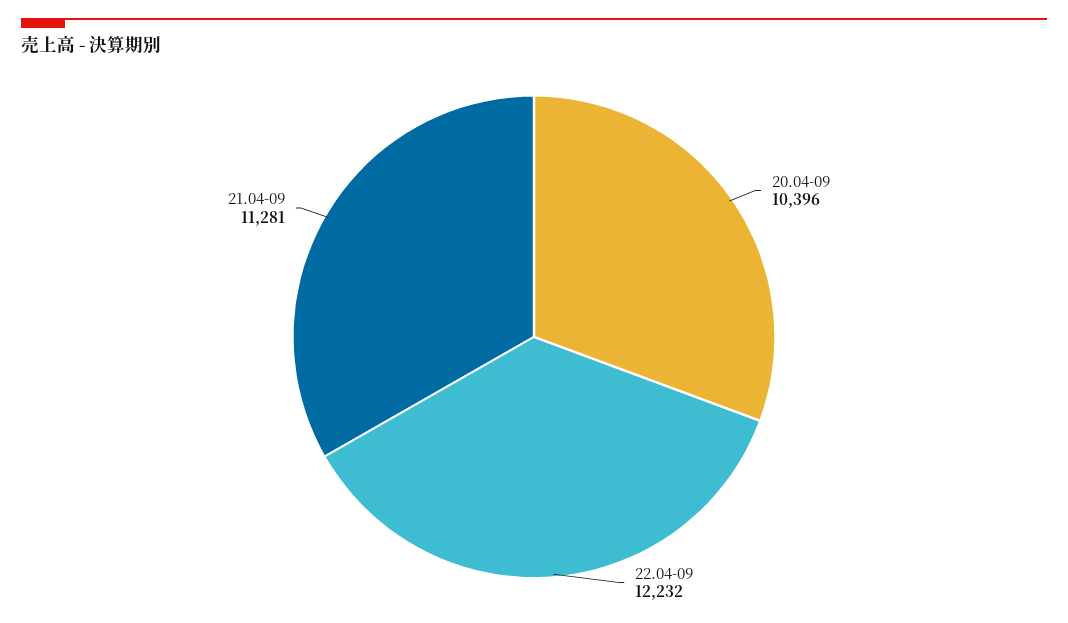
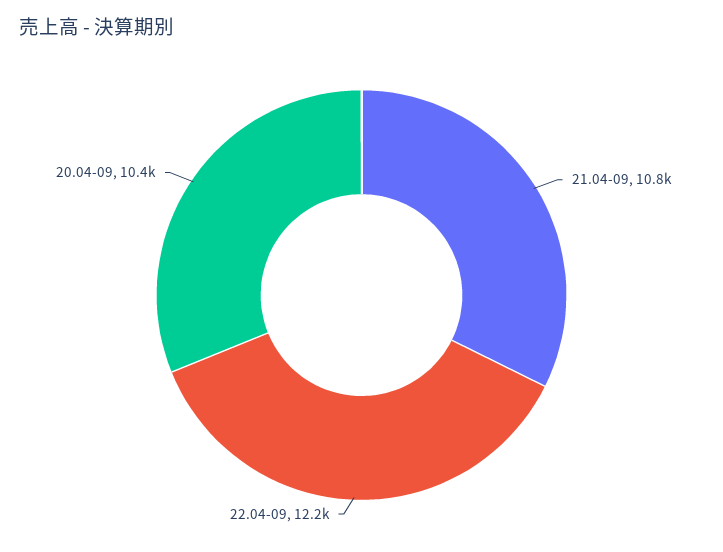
  {
    "20.04-09": 10396,
    "22.04-09": 12232,
-   "21.04-09": 11281
+   "21.04-09": 10800
  }

